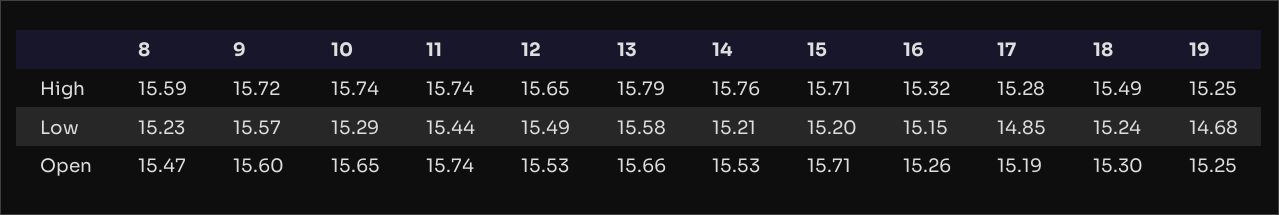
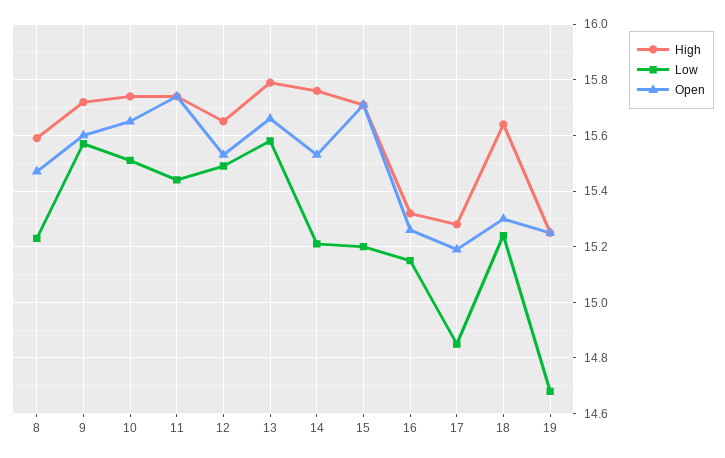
  {
    "High": {
      "8": 15.59,
      "9": 15.72,
      "10": 15.74,
      "11": 15.74,
      "12": 15.65,
      "13": 15.79,
      "14": 15.76,
      "15": 15.71,
      "16": 15.32,
      "17": 15.28,
-     "18": 15.49,
+     "18": 15.65,
      "19": 15.25
    },
    "Low": {
      "8": 15.23,
      "9": 15.57,
-     "10": 15.29,
+     "10": 15.5,
      "11": 15.44,
      "12": 15.49,
      "13": 15.58,
      "14": 15.21,
      "15": 15.2,
      "16": 15.15,
      "17": 14.85,
      "18": 15.24,
      "19": 14.68
    },
    "Open": {
      "8": 15.47,
      "9": 15.6,
      "10": 15.65,
      "11": 15.74,
      "12": 15.53,
      "13": 15.66,
      "14": 15.53,
      "15": 15.71,
      "16": 15.26,
      "17": 15.19,
      "18": 15.3,
      "19": 15.25
    }
  }

